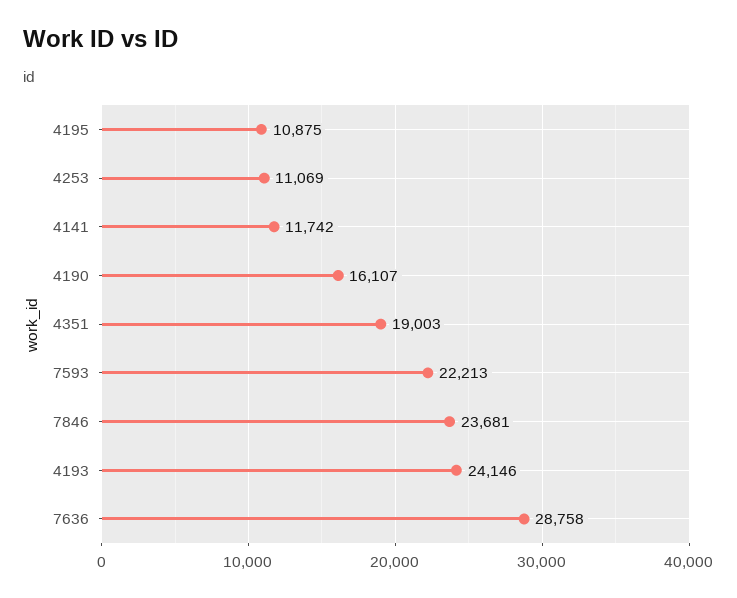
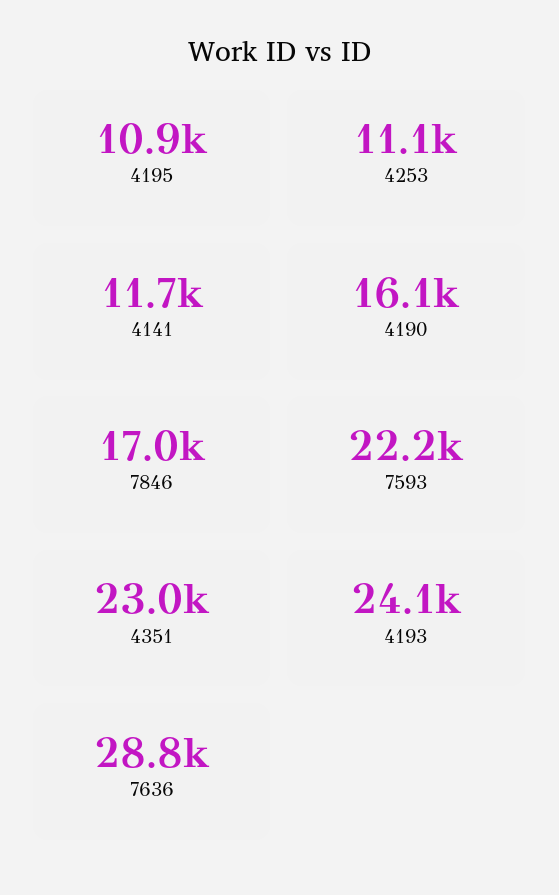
  {
    "4195": 10875,
    "4253": 11069,
    "4141": 11742,
    "4190": 16107,
-   "4351": 19003,
+   "4351": 23000,
    "7593": 22213,
-   "7846": 23681,
+   "7846": 17000,
    "4193": 24146,
    "7636": 28758
  }

